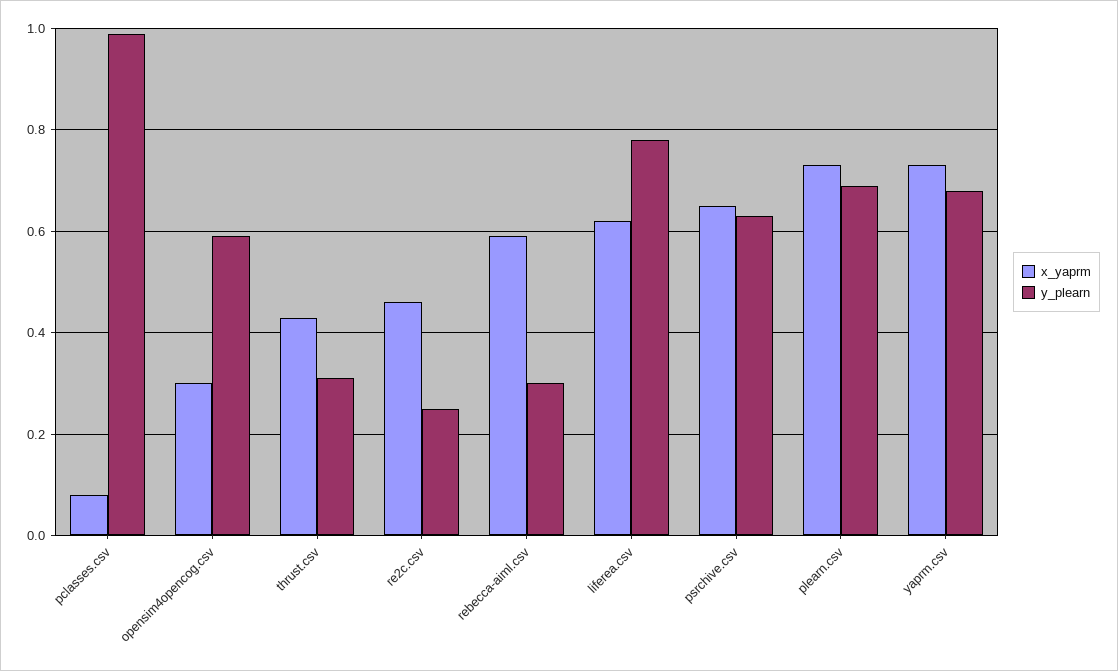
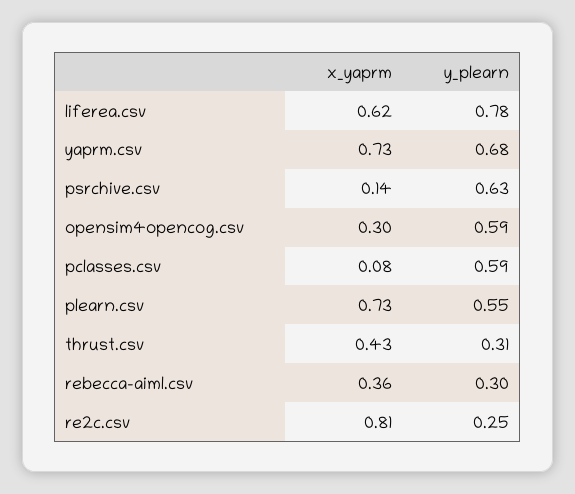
  {
    "x_yaprm": {
      "pclasses.csv": 0.08,
      "opensim4opencog.csv": 0.3,
      "thrust.csv": 0.43,
-     "re2c.csv": 0.45,
+     "re2c.csv": 0.81,
-     "rebecca-aiml.csv": 0.6,
+     "rebecca-aiml.csv": 0.36,
      "liferea.csv": 0.62,
-     "psrchive.csv": 0.65,
+     "psrchive.csv": 0.14,
      "plearn.csv": 0.73,
      "yaprm.csv": 0.73
    },
    "y_plearn": {
-     "pclasses.csv": 1,
+     "pclasses.csv": 0.59,
      "opensim4opencog.csv": 0.59,
      "thrust.csv": 0.31,
      "re2c.csv": 0.25,
      "rebecca-aiml.csv": 0.3,
      "liferea.csv": 0.78,
      "psrchive.csv": 0.63,
-     "plearn.csv": 0.7,
+     "plearn.csv": 0.55,
      "yaprm.csv": 0.68
    }
  }

